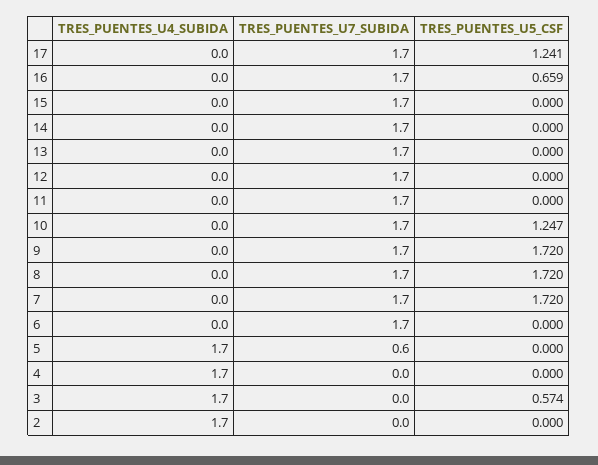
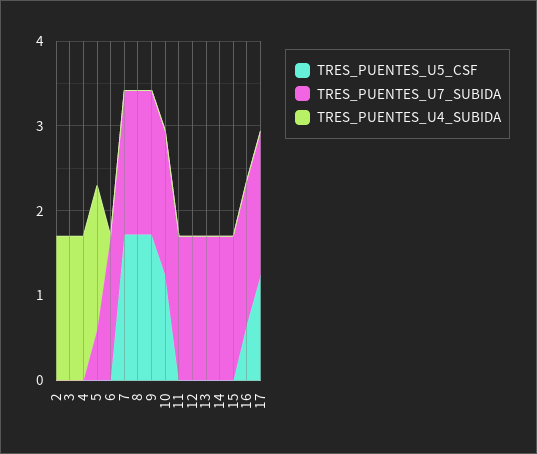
  {
    "TRES_PUENTES_U4_SUBIDA": {
      "17": 0,
      "16": 0,
      "15": 0,
      "14": 0,
      "13": 0,
      "12": 0,
      "11": 0,
      "10": 0,
      "9": 0,
      "8": 0,
      "7": 0,
      "6": 0,
      "5": 1.7,
      "4": 1.7,
      "3": 1.7,
      "2": 1.7
    },
    "TRES_PUENTES_U7_SUBIDA": {
      "17": 1.7,
      "16": 1.7,
      "15": 1.7,
      "14": 1.7,
      "13": 1.7,
      "12": 1.7,
      "11": 1.7,
      "10": 1.7,
      "9": 1.7,
      "8": 1.7,
      "7": 1.7,
      "6": 1.7,
      "5": 0.6,
      "4": 0,
      "3": 0,
      "2": 0
    },
    "TRES_PUENTES_U5_CSF": {
      "17": 1.241,
      "16": 0.659,
      "15": 0,
      "14": 0,
      "13": 0,
      "12": 0,
      "11": 0,
      "10": 1.247,
      "9": 1.72,
      "8": 1.72,
      "7": 1.72,
      "6": 0,
      "5": 0,
      "4": 0,
-     "3": 0.574,
+     "3": 0,
      "2": 0
    }
  }

